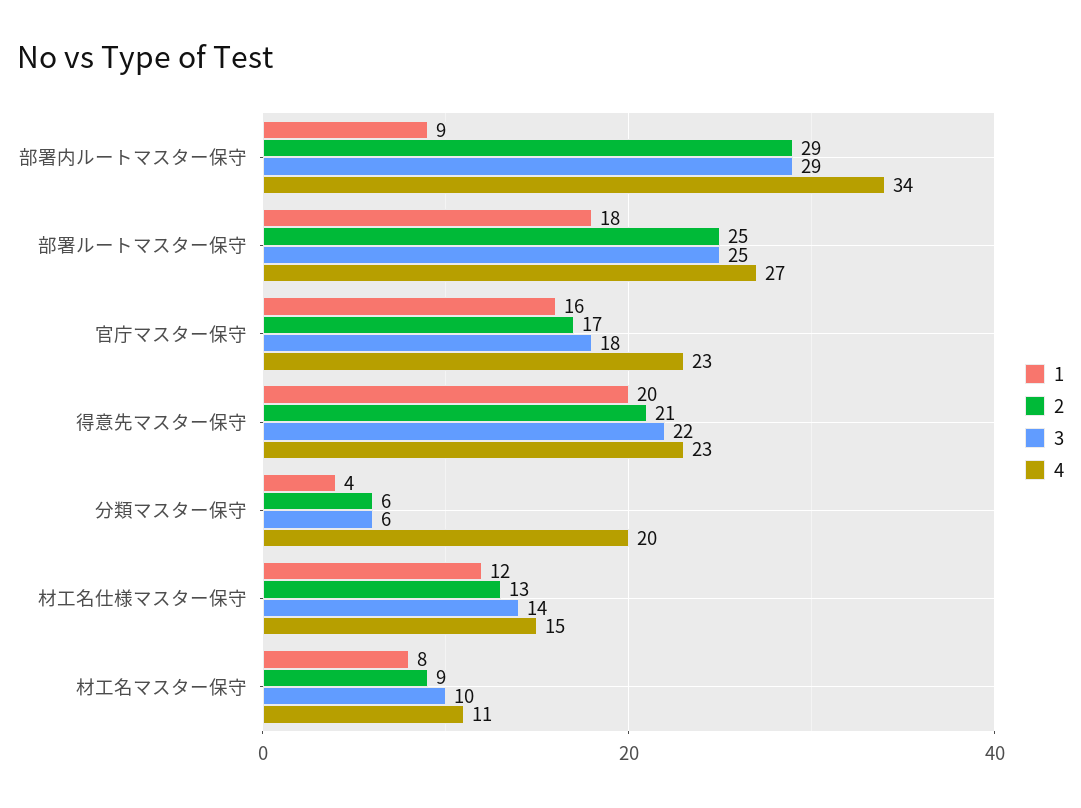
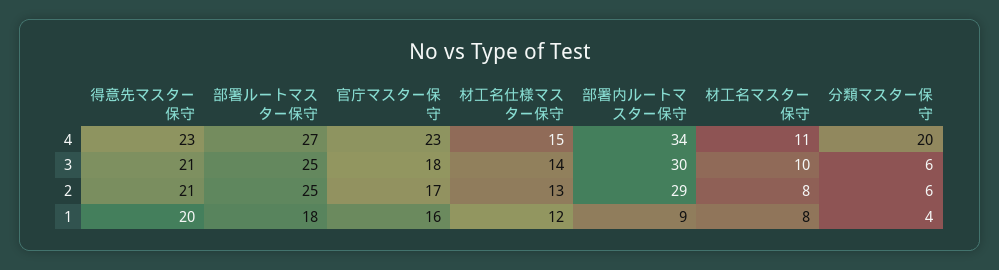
  {
    "1": {
      "部署内ルートマスター保守": 9,
      "部署ルートマスター保守": 18,
      "官庁マスター保守": 16,
      "得意先マスター保守": 20,
      "分類マスター保守": 4,
      "材工名仕様マスター保守": 12,
      "材工名マスター保守": 8
    },
    "2": {
      "部署内ルートマスター保守": 29,
      "部署ルートマスター保守": 25,
      "官庁マスター保守": 17,
      "得意先マスター保守": 21,
      "分類マスター保守": 6,
      "材工名仕様マスター保守": 13,
-     "材工名マスター保守": 9
+     "材工名マスター保守": 8
    },
    "3": {
-     "部署内ルートマスター保守": 29,
+     "部署内ルートマスター保守": 30,
      "部署ルートマスター保守": 25,
      "官庁マスター保守": 18,
-     "得意先マスター保守": 22,
+     "得意先マスター保守": 21,
      "分類マスター保守": 6,
      "材工名仕様マスター保守": 14,
      "材工名マスター保守": 10
    },
    "4": {
      "部署内ルートマスター保守": 34,
      "部署ルートマスター保守": 27,
      "官庁マスター保守": 23,
      "得意先マスター保守": 23,
      "分類マスター保守": 20,
      "材工名仕様マスター保守": 15,
      "材工名マスター保守": 11
    }
  }

